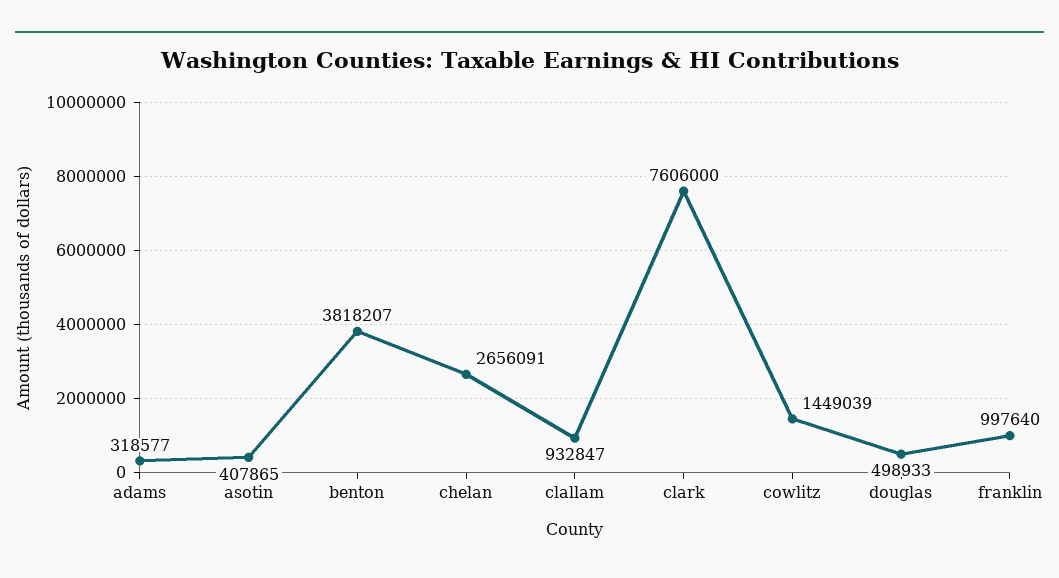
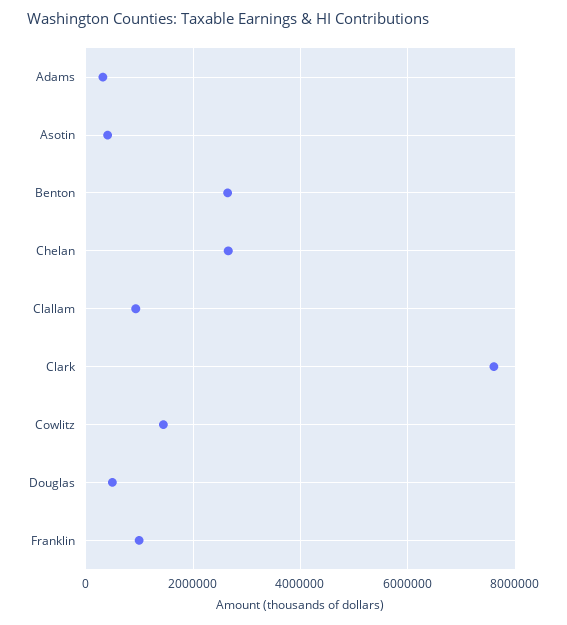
  {
    "adams": 318577,
    "asotin": 407865,
-   "benton": 3818207,
+   "benton": 2600000,
    "chelan": 2656091,
    "clallam": 932847,
    "clark": 7606000,
    "cowlitz": 1449039,
    "douglas": 498933,
    "franklin": 997640
  }

